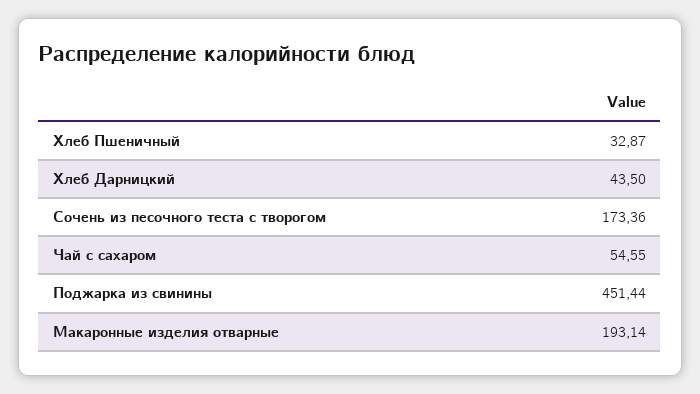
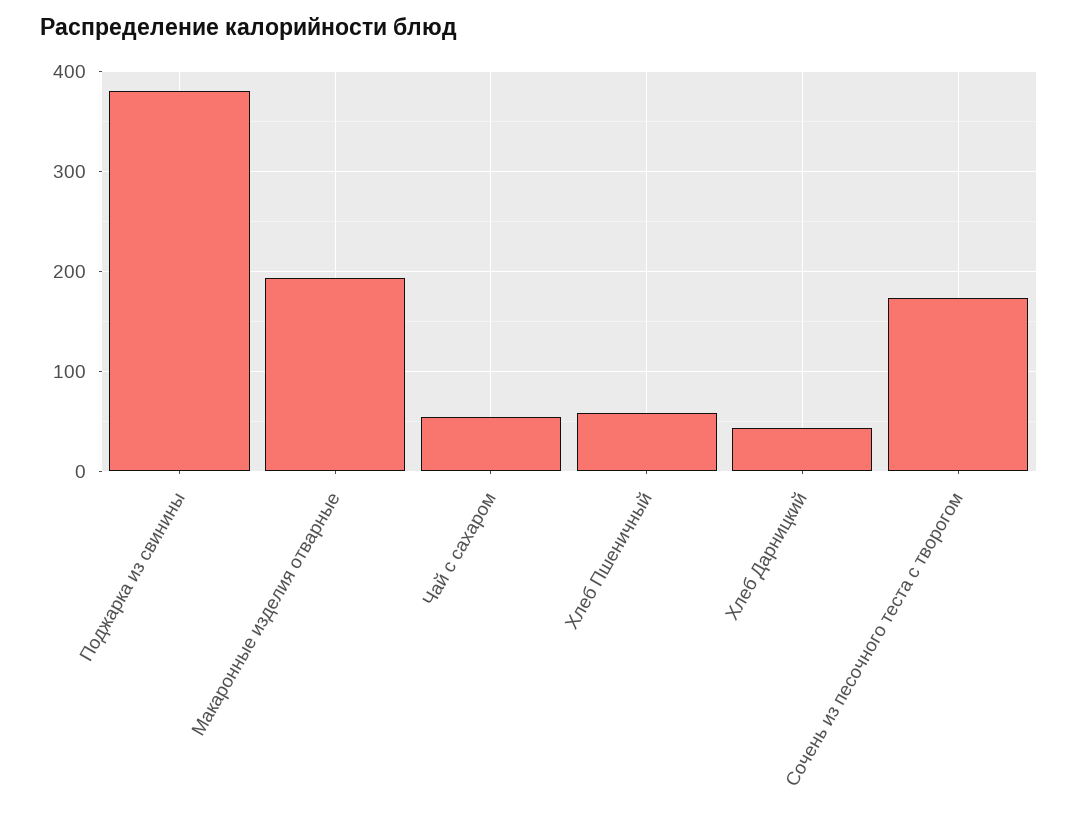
  {
-   "Хлеб Пшеничный": 32.87,
+   "Хлеб Пшеничный": 60,
    "Хлеб Дарницкий": 43.5,
    "Сочень из песочного теста с творогом": 173.36,
    "Чай с сахаром": 54.55,
-   "Поджарка из свинины": 451.44,
+   "Поджарка из свинины": 380,
    "Макаронные изделия отварные": 193.14
  }

